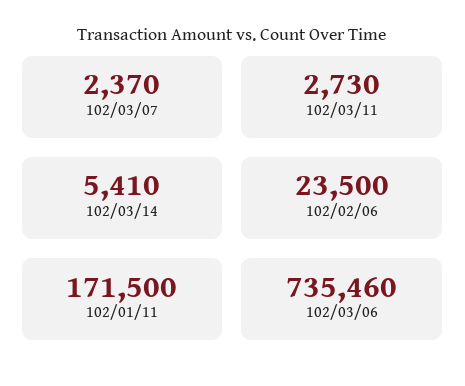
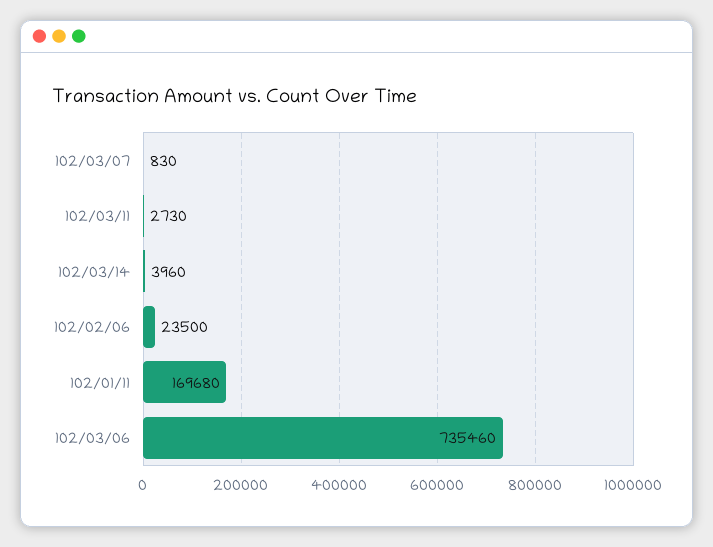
  {
-   "102/03/07": 2370,
+   "102/03/07": 830,
    "102/03/11": 2730,
-   "102/03/14": 5410,
+   "102/03/14": 3960,
    "102/02/06": 23500,
-   "102/01/11": 171500,
+   "102/01/11": 169680,
    "102/03/06": 735460
  }

